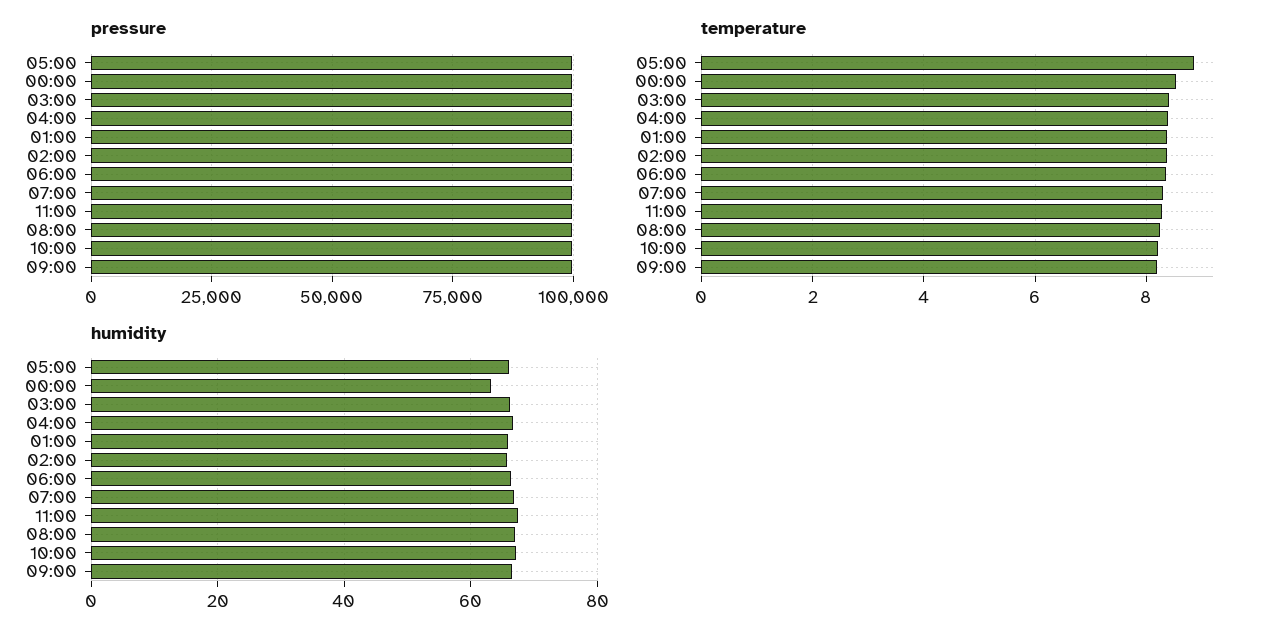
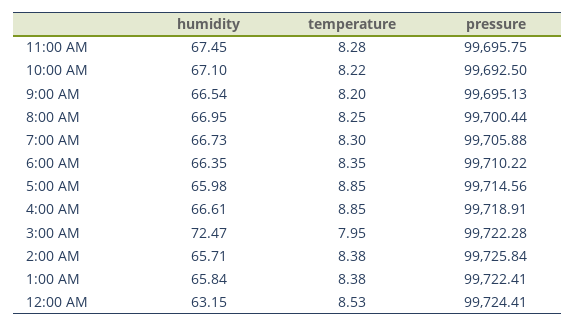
  {
    "pressure": {
      "05:00": 99714.56,
      "00:00": 99724.41,
      "03:00": 99722.28,
      "04:00": 99718.91,
      "01:00": 99722.41,
      "02:00": 99725.84,
      "06:00": 99710.22,
      "07:00": 99705.88,
      "11:00": 99695.75,
      "08:00": 99700.44,
      "10:00": 99692.5,
      "09:00": 99695.13
    },
    "temperature": {
      "05:00": 8.85,
      "00:00": 8.53,
-     "03:00": 8.4,
+     "03:00": 7.95,
-     "04:00": 8.4,
+     "04:00": 8.85,
      "01:00": 8.38,
      "02:00": 8.38,
      "06:00": 8.35,
      "07:00": 8.3,
      "11:00": 8.28,
      "08:00": 8.25,
      "10:00": 8.22,
      "09:00": 8.2
    },
    "humidity": {
      "05:00": 65.98,
      "00:00": 63.15,
-     "03:00": 66,
+     "03:00": 72.47,
      "04:00": 66.61,
      "01:00": 65.84,
      "02:00": 65.71,
      "06:00": 66.35,
      "07:00": 66.73,
      "11:00": 67.45,
      "08:00": 66.95,
      "10:00": 67.1,
      "09:00": 66.54
    }
  }

